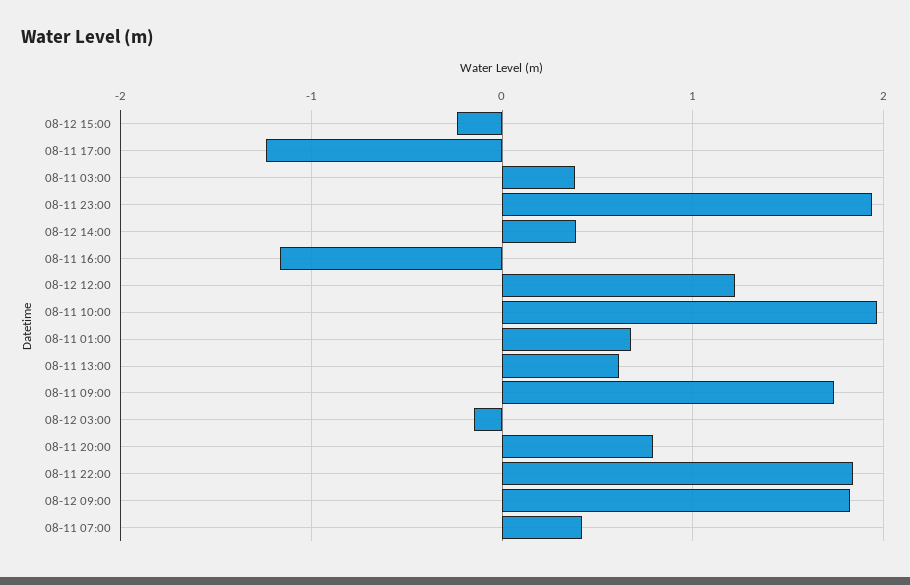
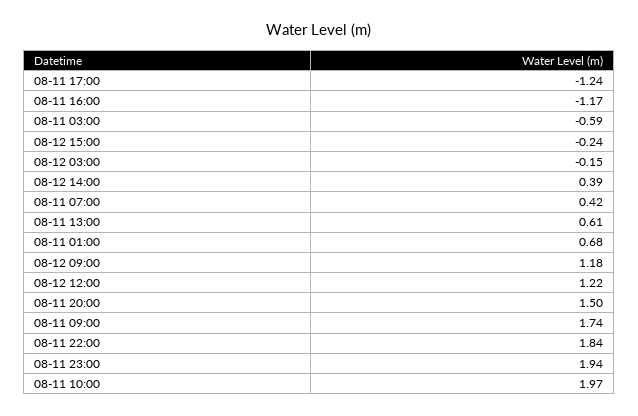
  {
    "08-12 15:00": -0.24,
    "08-11 17:00": -1.24,
-   "08-11 03:00": 0.4,
+   "08-11 03:00": -0.59,
    "08-11 23:00": 1.94,
    "08-12 14:00": 0.39,
    "08-11 16:00": -1.17,
    "08-12 12:00": 1.22,
    "08-11 10:00": 1.97,
    "08-11 01:00": 0.68,
    "08-11 13:00": 0.61,
    "08-11 09:00": 1.74,
    "08-12 03:00": -0.15,
-   "08-11 20:00": 0.8,
+   "08-11 20:00": 1.5,
    "08-11 22:00": 1.84,
-   "08-12 09:00": 1.8,
+   "08-12 09:00": 1.18,
    "08-11 07:00": 0.42
  }

